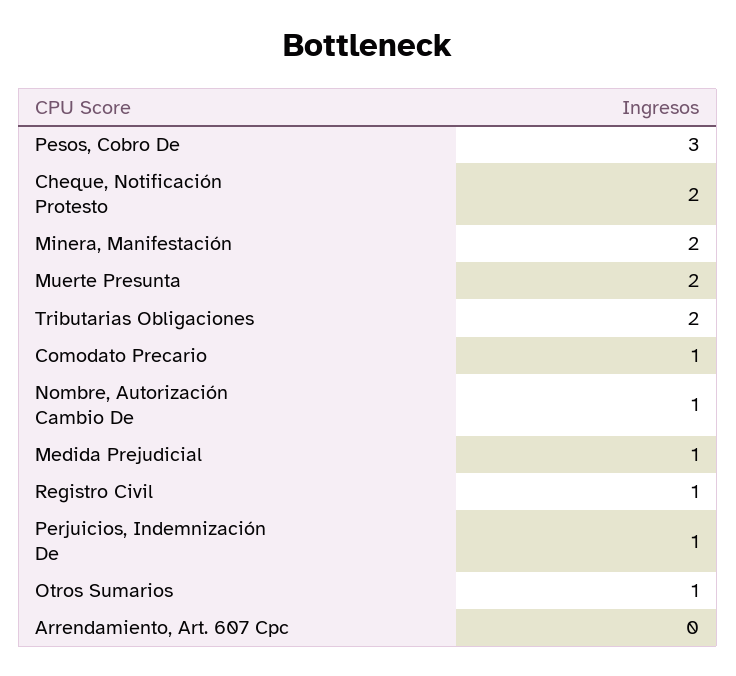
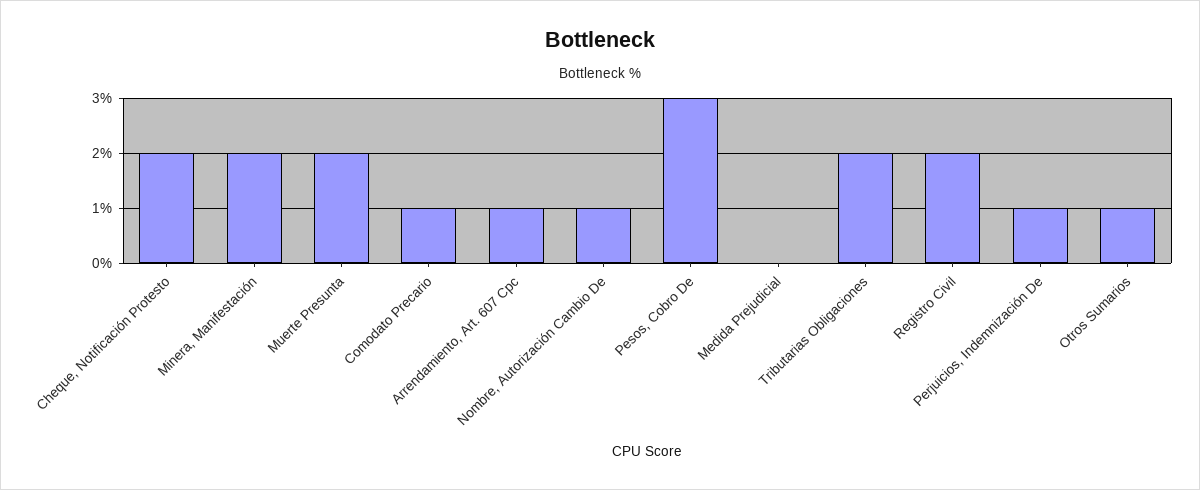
  {
    "Pesos, Cobro De": 3,
    "Cheque, Notificación Protesto": 2,
    "Minera, Manifestación": 2,
    "Muerte Presunta": 2,
    "Tributarias Obligaciones": 2,
    "Comodato Precario": 1,
    "Nombre, Autorización Cambio De": 1,
-   "Medida Prejudicial": 1,
+   "Medida Prejudicial": 0,
-   "Registro Civil": 1,
+   "Registro Civil": 2,
    "Perjuicios, Indemnización De": 1,
    "Otros Sumarios": 1,
-   "Arrendamiento, Art. 607 Cpc": 0
+   "Arrendamiento, Art. 607 Cpc": 1
  }

